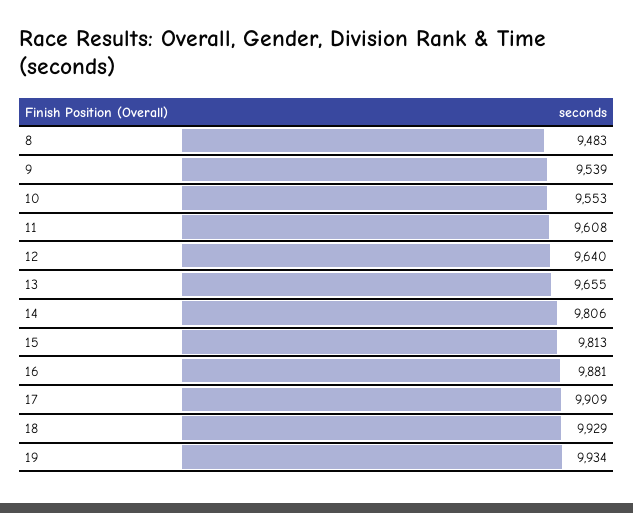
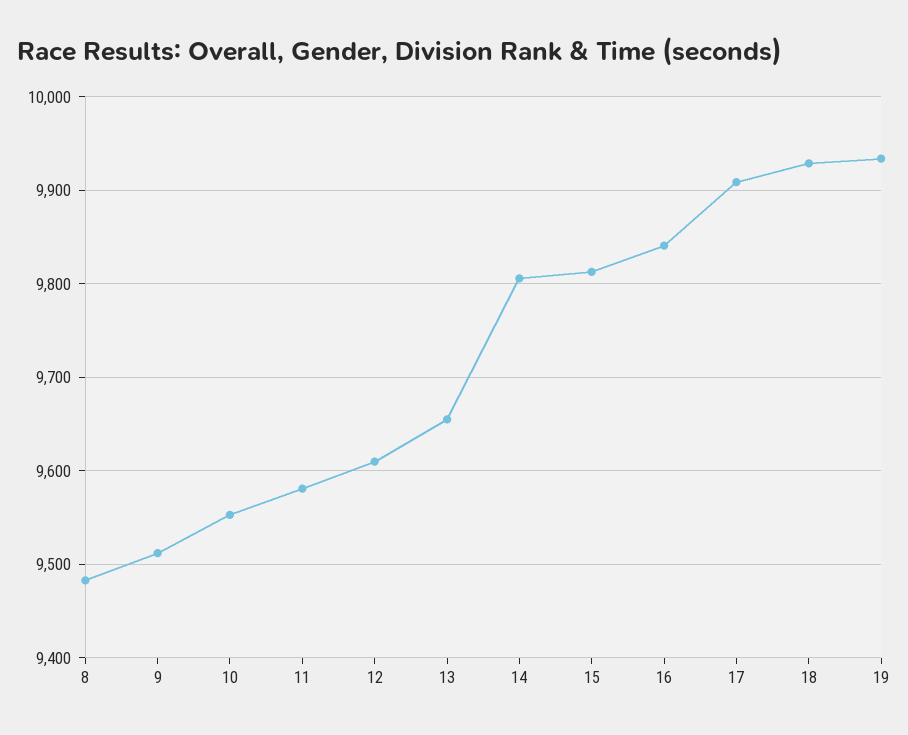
  {
    "8": 9483,
-   "9": 9539,
+   "9": 9510,
    "10": 9553,
-   "11": 9608,
+   "11": 9580,
-   "12": 9640,
+   "12": 9610,
    "13": 9655,
    "14": 9806,
    "15": 9813,
-   "16": 9881,
+   "16": 9840,
    "17": 9909,
    "18": 9929,
    "19": 9934
  }

